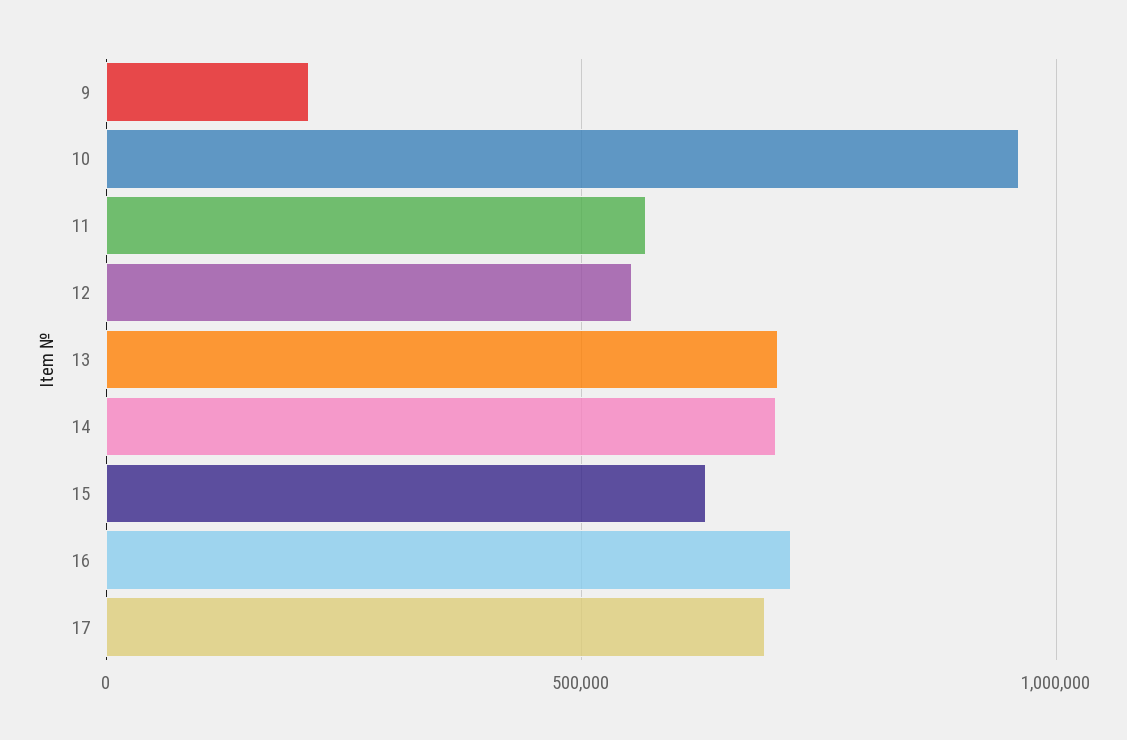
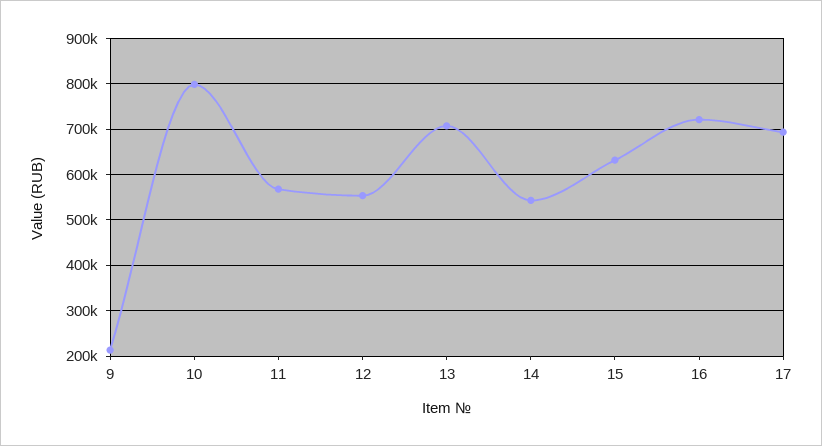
  {
    "9": 220000,
-   "10": 950000,
+   "10": 800000,
    "11": 560000,
    "12": 560000,
    "13": 700000,
-   "14": 700000,
+   "14": 540000,
    "15": 640000,
    "16": 720000,
    "17": 700000
  }

